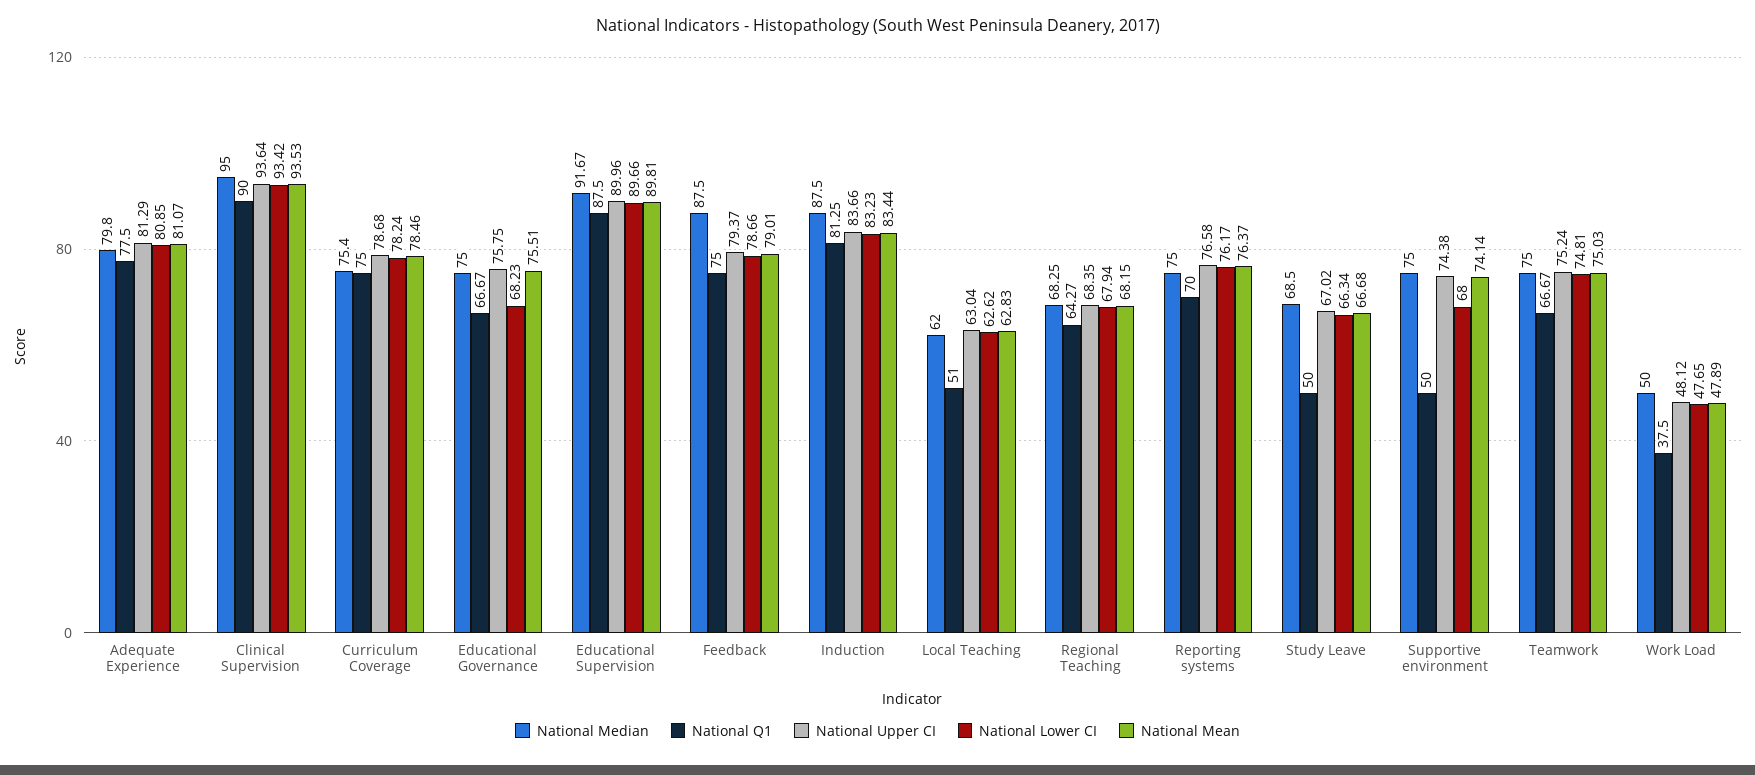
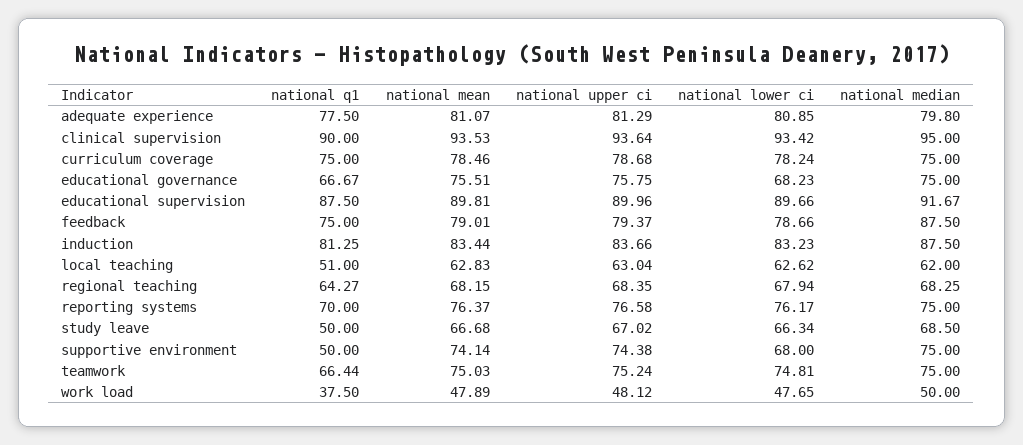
  {
    "National Median": {
      "Adequate Experience": 79.8,
      "Clinical Supervision": 95,
-     "Curriculum Coverage": 75.4,
+     "Curriculum Coverage": 75,
      "Educational Governance": 75,
      "Educational Supervision": 91.67,
      "Feedback": 87.5,
      "Induction": 87.5,
      "Local Teaching": 62,
      "Regional Teaching": 68.25,
      "Reporting systems": 75,
      "Study Leave": 68.5,
      "Supportive environment": 75,
      "Teamwork": 75,
      "Work Load": 50
    },
    "National Q1": {
      "Adequate Experience": 77.5,
      "Clinical Supervision": 90,
      "Curriculum Coverage": 75,
      "Educational Governance": 66.67,
      "Educational Supervision": 87.5,
      "Feedback": 75,
      "Induction": 81.25,
      "Local Teaching": 51,
      "Regional Teaching": 64.27,
      "Reporting systems": 70,
      "Study Leave": 50,
      "Supportive environment": 50,
-     "Teamwork": 66.67,
+     "Teamwork": 66.44,
      "Work Load": 37.5
    },
    "National Upper CI": {
      "Adequate Experience": 81.29,
      "Clinical Supervision": 93.64,
      "Curriculum Coverage": 78.68,
      "Educational Governance": 75.75,
      "Educational Supervision": 89.96,
      "Feedback": 79.37,
      "Induction": 83.66,
      "Local Teaching": 63.04,
      "Regional Teaching": 68.35,
      "Reporting systems": 76.58,
      "Study Leave": 67.02,
      "Supportive environment": 74.38,
      "Teamwork": 75.24,
      "Work Load": 48.12
    },
    "National Lower CI": {
      "Adequate Experience": 80.85,
      "Clinical Supervision": 93.42,
      "Curriculum Coverage": 78.24,
      "Educational Governance": 68.23,
      "Educational Supervision": 89.66,
      "Feedback": 78.66,
      "Induction": 83.23,
      "Local Teaching": 62.62,
      "Regional Teaching": 67.94,
      "Reporting systems": 76.17,
      "Study Leave": 66.34,
      "Supportive environment": 68,
      "Teamwork": 74.81,
      "Work Load": 47.65
    },
    "National Mean": {
      "Adequate Experience": 81.07,
      "Clinical Supervision": 93.53,
      "Curriculum Coverage": 78.46,
      "Educational Governance": 75.51,
      "Educational Supervision": 89.81,
      "Feedback": 79.01,
      "Induction": 83.44,
      "Local Teaching": 62.83,
      "Regional Teaching": 68.15,
      "Reporting systems": 76.37,
      "Study Leave": 66.68,
      "Supportive environment": 74.14,
      "Teamwork": 75.03,
      "Work Load": 47.89
    }
  }

